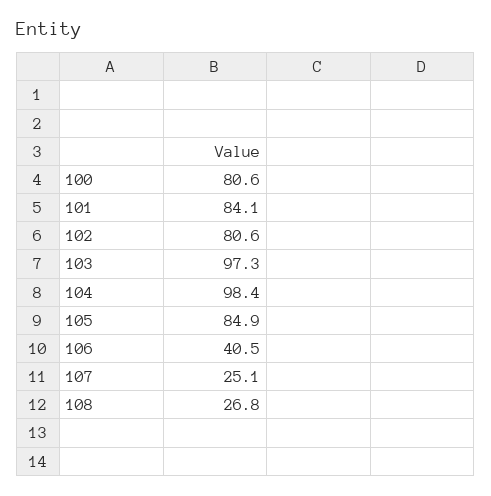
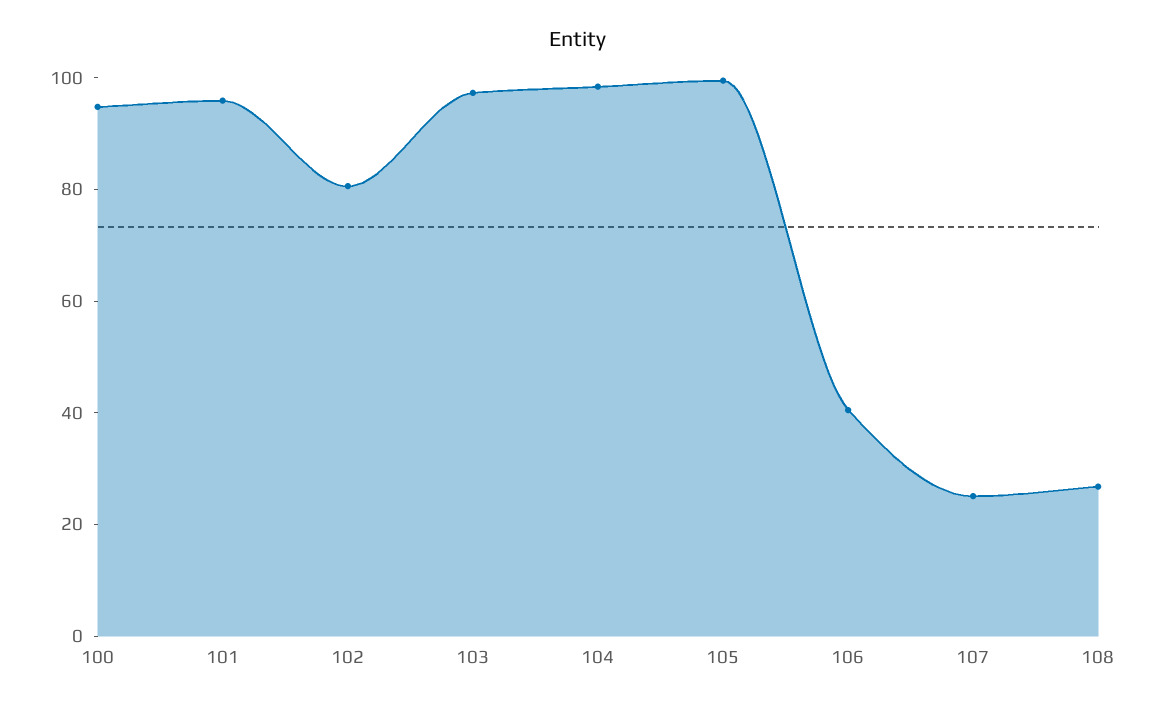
  {
-   "100": 80.6,
+   "100": 95,
-   "101": 84.1,
+   "101": 95,
    "102": 80.6,
    "103": 97.3,
    "104": 98.4,
-   "105": 84.9,
+   "105": 100,
    "106": 40.5,
    "107": 25.1,
    "108": 26.8
  }

